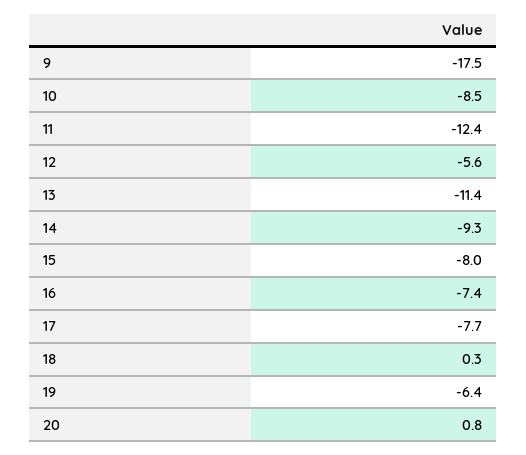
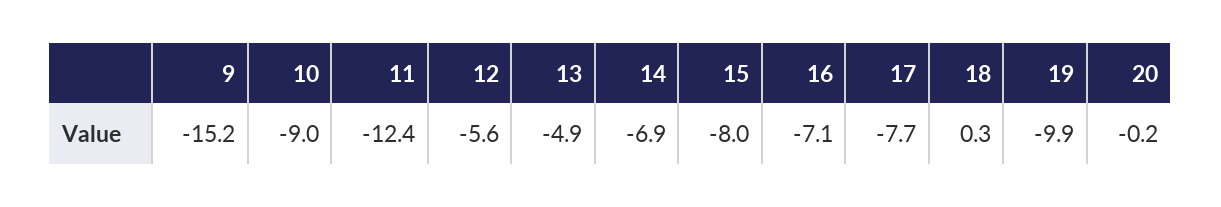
  {
-   "9": -17.5,
+   "9": -15.2,
-   "10": -8.5,
+   "10": -9,
    "11": -12.4,
    "12": -5.6,
-   "13": -11.4,
+   "13": -4.9,
-   "14": -9.3,
+   "14": -6.9,
    "15": -8,
-   "16": -7.4,
+   "16": -7.1,
    "17": -7.7,
    "18": 0.3,
-   "19": -6.4,
+   "19": -9.9,
-   "20": 0.8
+   "20": -0.2
  }

